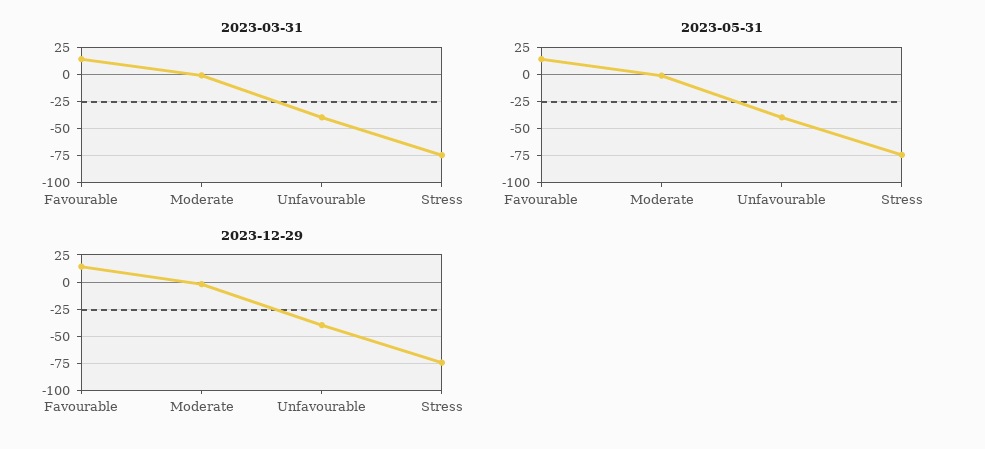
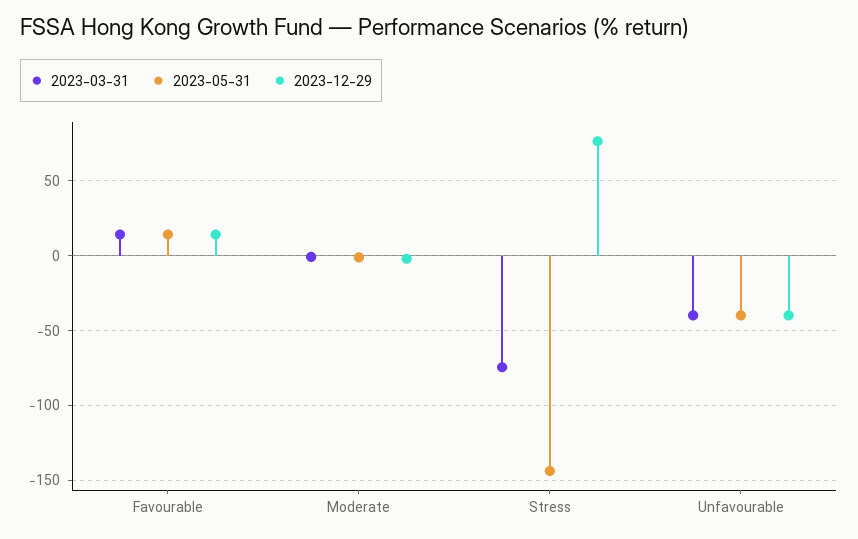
  {
    "2023-03-31": {
      "Favourable": 15,
      "Moderate": 0,
      "Unfavourable": -40,
      "Stress": -75
    },
    "2023-05-31": {
      "Favourable": 15,
      "Moderate": 0,
      "Unfavourable": -40,
-     "Stress": -75
+     "Stress": -145
    },
    "2023-12-29": {
      "Favourable": 15,
      "Moderate": 0,
      "Unfavourable": -40,
-     "Stress": -75
+     "Stress": 75
    }
  }

